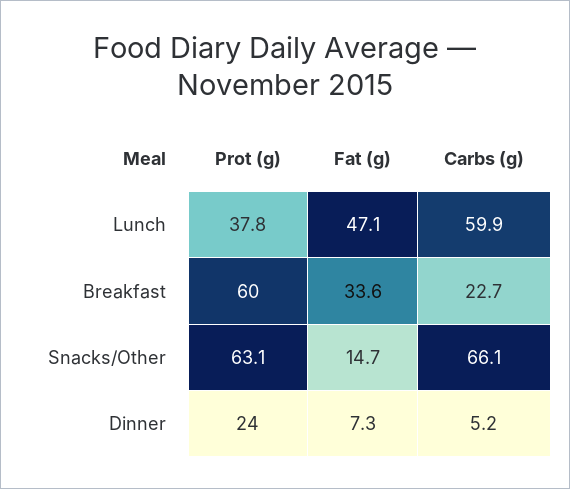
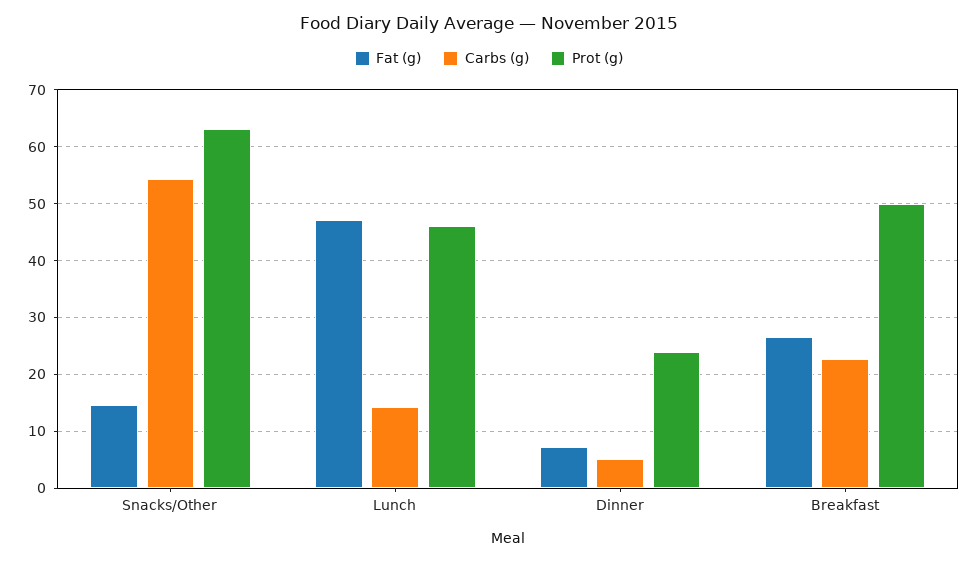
  {
    "Prot (g)": {
-     "Lunch": 37.8,
+     "Lunch": 46,
-     "Breakfast": 60,
+     "Breakfast": 50,
      "Snacks/Other": 63.1,
      "Dinner": 24
    },
    "Fat (g)": {
      "Lunch": 47.1,
-     "Breakfast": 33.6,
+     "Breakfast": 26,
      "Snacks/Other": 14.7,
      "Dinner": 7.3
    },
    "Carbs (g)": {
-     "Lunch": 59.9,
+     "Lunch": 14,
      "Breakfast": 22.7,
-     "Snacks/Other": 66.1,
+     "Snacks/Other": 54,
      "Dinner": 5.2
    }
  }

